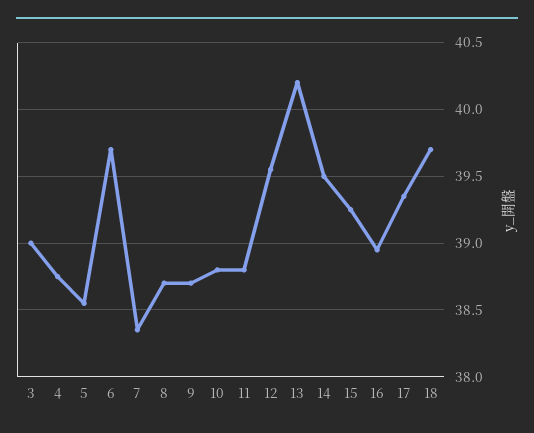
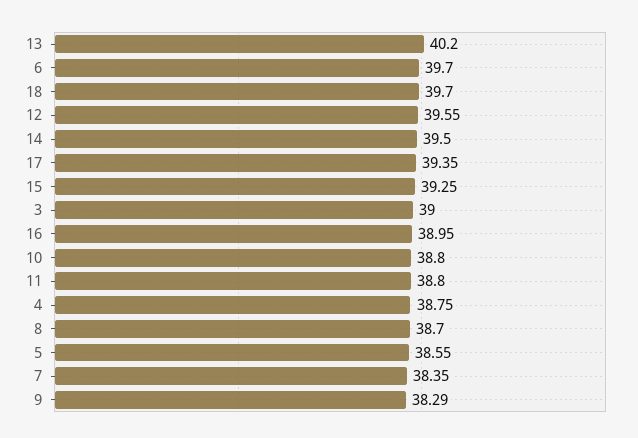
  {
    "3": 39,
    "4": 38.75,
    "5": 38.55,
    "6": 39.7,
    "7": 38.35,
    "8": 38.7,
-   "9": 38.7,
+   "9": 38.29,
    "10": 38.8,
    "11": 38.8,
    "12": 39.55,
    "13": 40.2,
    "14": 39.5,
    "15": 39.25,
    "16": 38.95,
    "17": 39.35,
    "18": 39.7
  }

